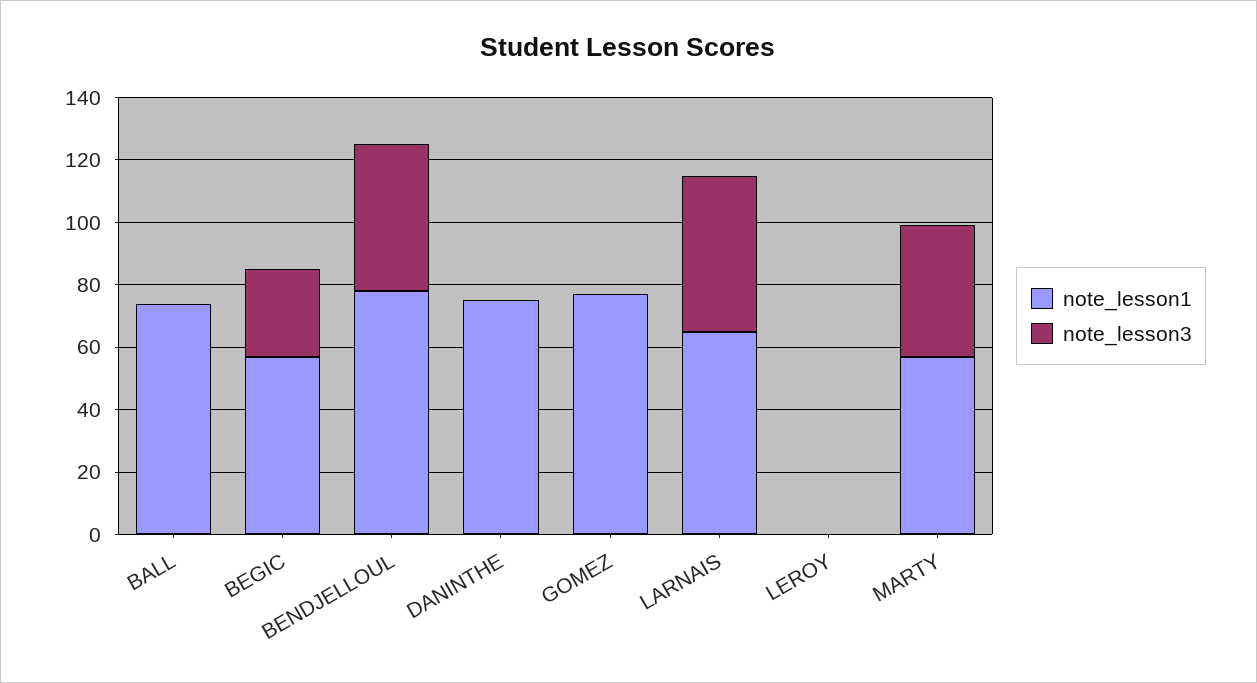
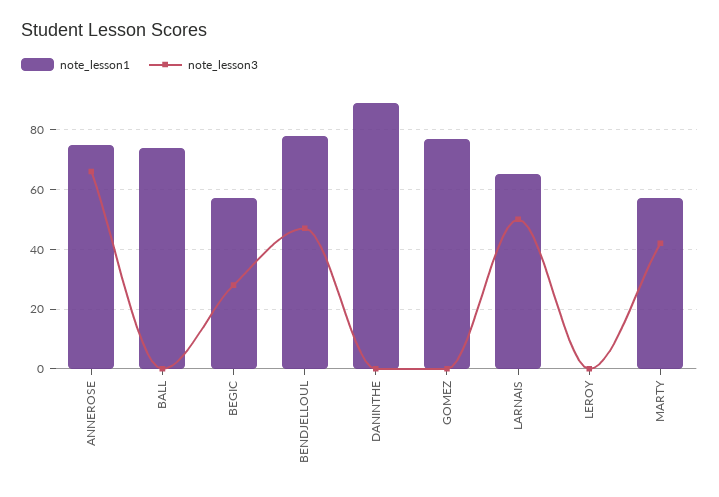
  {
    "note_lesson1": {
      "BALL": 75,
      "BEGIC": 55,
      "BENDJELLOUL": 80,
-     "DANINTHE": 75,
+     "DANINTHE": 90,
      "GOMEZ": 75,
      "LARNAIS": 65,
      "LEROY": 0,
-     "MARTY": 55
+     "MARTY": 55,
+     "ANNEROSE": 75
    },
    "note_lesson3": {
      "BALL": 0,
      "BEGIC": 30,
      "BENDJELLOUL": 45,
      "DANINTHE": 0,
      "GOMEZ": 0,
      "LARNAIS": 50,
      "LEROY": 0,
-     "MARTY": 40
+     "MARTY": 40,
+     "ANNEROSE": 65
    }
  }

